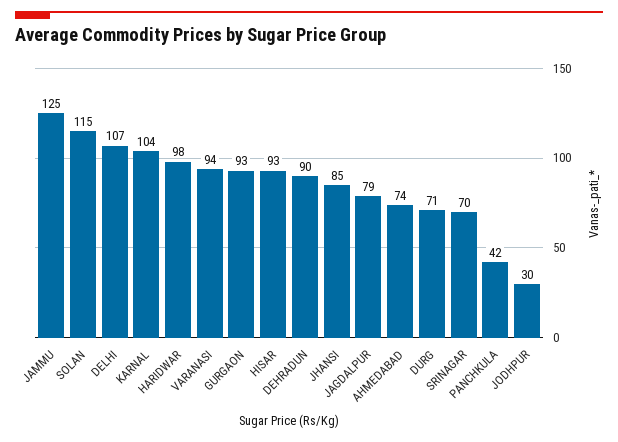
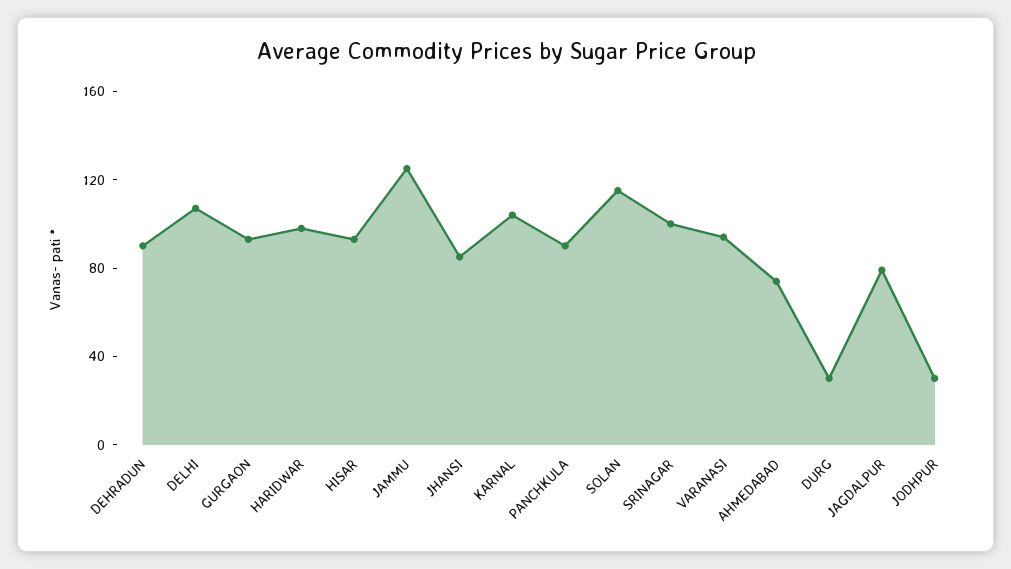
  {
    "JAMMU": 125,
    "SOLAN": 115,
    "DELHI": 107,
    "KARNAL": 104,
    "HARIDWAR": 98,
    "VARANASI": 94,
    "GURGAON": 93,
    "HISAR": 93,
    "DEHRADUN": 90,
    "JHANSI": 85,
    "JAGDALPUR": 79,
    "AHMEDABAD": 74,
-   "DURG": 71,
+   "DURG": 30,
-   "SRINAGAR": 70,
+   "SRINAGAR": 100,
-   "PANCHKULA": 42,
+   "PANCHKULA": 90,
    "JODHPUR": 30
  }

